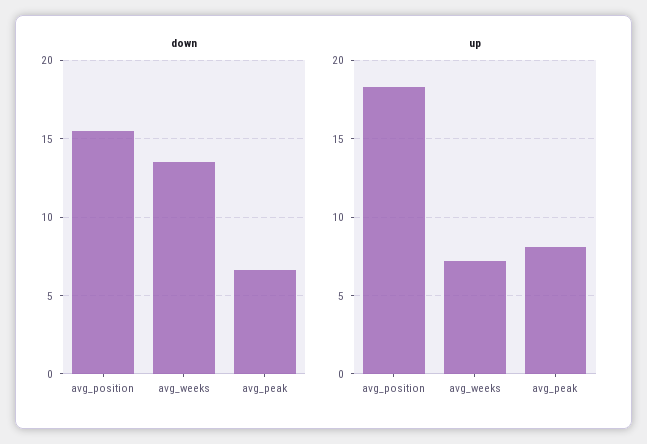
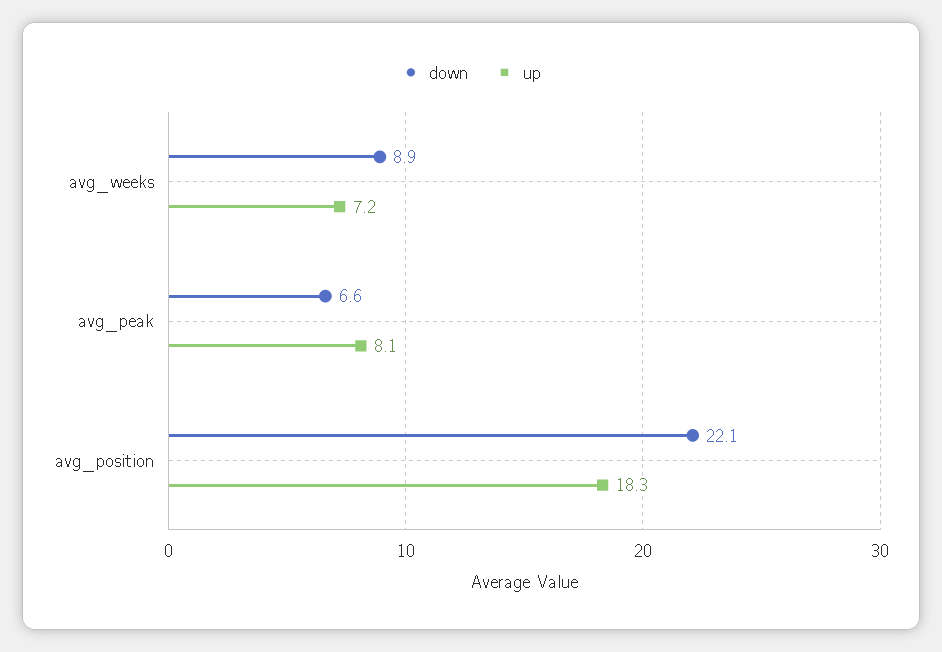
  {
    "down": {
-     "avg_position": 15.5,
+     "avg_position": 22.1,
-     "avg_weeks": 13.5,
+     "avg_weeks": 8.9,
      "avg_peak": 6.6
    },
    "up": {
      "avg_position": 18.3,
      "avg_weeks": 7.2,
      "avg_peak": 8.1
    }
  }

